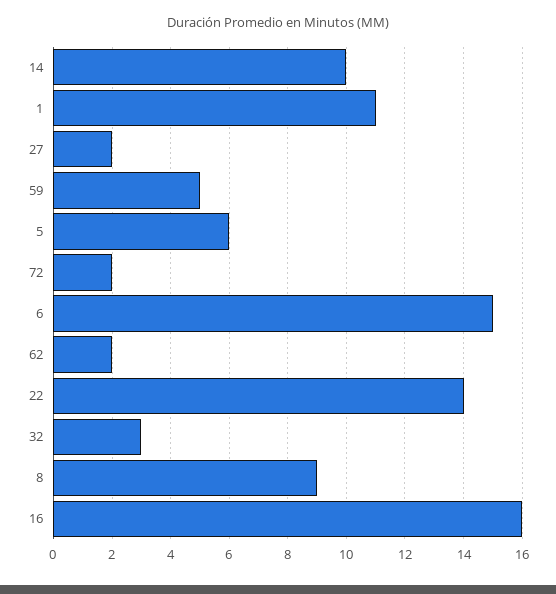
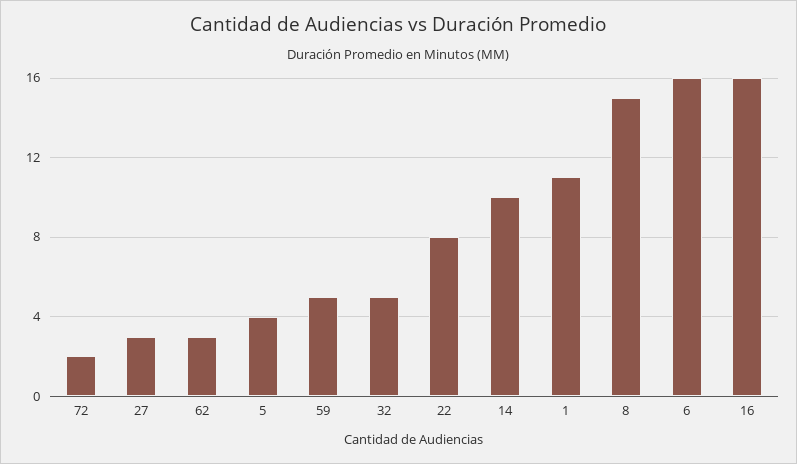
  {
    "14": 10,
    "1": 11,
-   "27": 2,
+   "27": 3,
    "59": 5,
-   "5": 6,
+   "5": 4,
    "72": 2,
-   "6": 15,
+   "6": 16,
-   "62": 2,
+   "62": 3,
-   "22": 14,
+   "22": 8,
-   "32": 3,
+   "32": 5,
-   "8": 9,
+   "8": 15,
    "16": 16
  }

